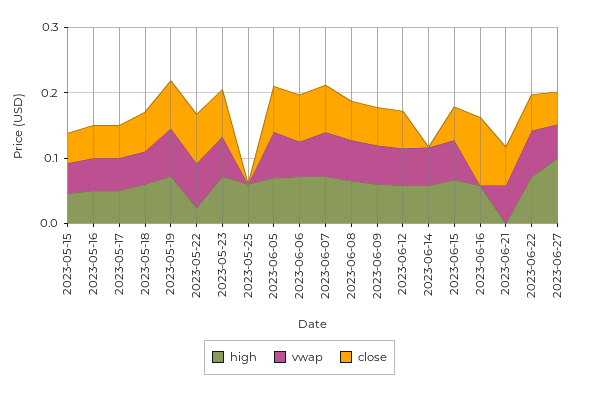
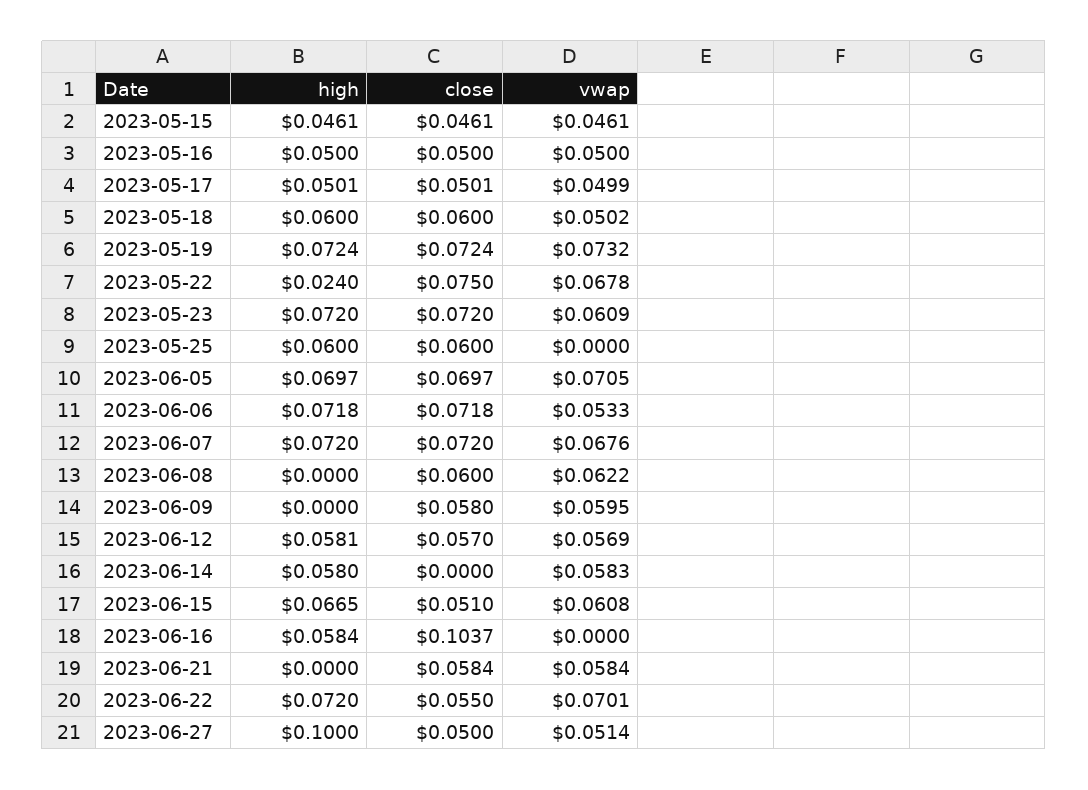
  {
    "high": {
      "2023-05-15": 0.0461,
      "2023-05-16": 0.05,
      "2023-05-17": 0.0501,
      "2023-05-18": 0.06,
      "2023-05-19": 0.0724,
      "2023-05-22": 0.024,
      "2023-05-23": 0.072,
      "2023-05-25": 0.06,
      "2023-06-05": 0.0697,
      "2023-06-06": 0.0718,
      "2023-06-07": 0.072,
-     "2023-06-08": 0.06,
+     "2023-06-08": 0,
-     "2023-06-09": 0.06,
+     "2023-06-09": 0,
      "2023-06-12": 0.0581,
      "2023-06-14": 0.058,
      "2023-06-15": 0.0665,
      "2023-06-16": 0.0584,
      "2023-06-21": 0,
      "2023-06-22": 0.072,
      "2023-06-27": 0.1
    },
    "vwap": {
      "2023-05-15": 0.0461,
      "2023-05-16": 0.05,
      "2023-05-17": 0.0499,
      "2023-05-18": 0.0502,
      "2023-05-19": 0.0732,
      "2023-05-22": 0.0678,
      "2023-05-23": 0.0609,
      "2023-05-25": 0,
      "2023-06-05": 0.0705,
      "2023-06-06": 0.0533,
      "2023-06-07": 0.0676,
      "2023-06-08": 0.0622,
      "2023-06-09": 0.0595,
      "2023-06-12": 0.0569,
      "2023-06-14": 0.0583,
      "2023-06-15": 0.0608,
      "2023-06-16": 0,
      "2023-06-21": 0.0584,
      "2023-06-22": 0.0701,
      "2023-06-27": 0.0514
    },
    "close": {
      "2023-05-15": 0.0461,
      "2023-05-16": 0.05,
      "2023-05-17": 0.0501,
      "2023-05-18": 0.06,
      "2023-05-19": 0.0724,
      "2023-05-22": 0.075,
      "2023-05-23": 0.072,
-     "2023-05-25": 0,
+     "2023-05-25": 0.06,
      "2023-06-05": 0.0697,
      "2023-06-06": 0.0718,
      "2023-06-07": 0.072,
      "2023-06-08": 0.06,
      "2023-06-09": 0.058,
      "2023-06-12": 0.057,
      "2023-06-14": 0,
      "2023-06-15": 0.051,
      "2023-06-16": 0.1037,
      "2023-06-21": 0.0584,
      "2023-06-22": 0.055,
      "2023-06-27": 0.05
    }
  }

